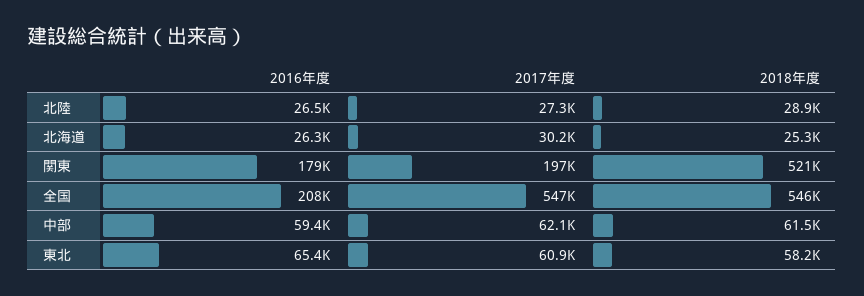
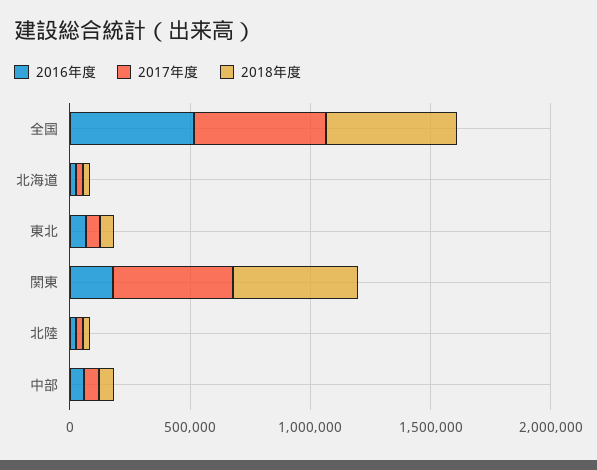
  {
    "2016年度": {
      "北陸": 26500,
      "北海道": 26300,
      "関東": 179000,
-     "全国": 208000,
+     "全国": 500000,
      "中部": 59400,
      "東北": 65400
    },
    "2017年度": {
      "北陸": 27300,
      "北海道": 30200,
-     "関東": 197000,
+     "関東": 500000,
      "全国": 547000,
      "中部": 62100,
      "東北": 60900
    },
    "2018年度": {
      "北陸": 28900,
      "北海道": 25300,
      "関東": 521000,
      "全国": 546000,
      "中部": 61500,
      "東北": 58200
    }
  }

